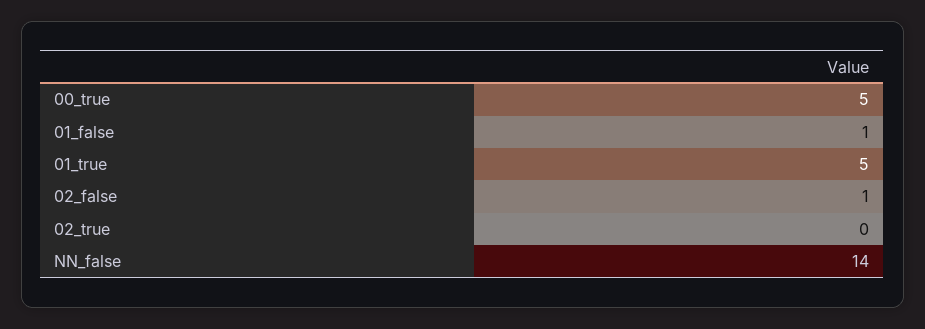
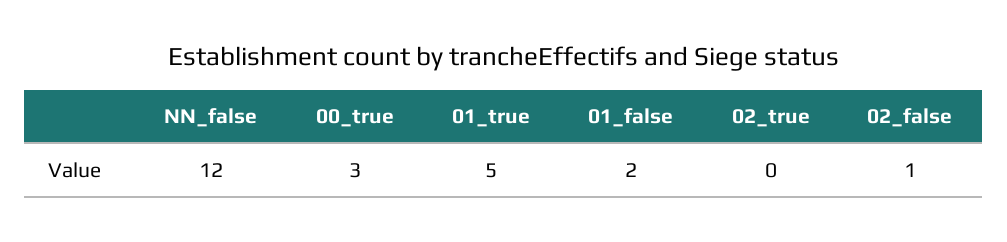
  {
-   "00_true": 5,
+   "00_true": 3,
-   "01_false": 1,
+   "01_false": 2,
    "01_true": 5,
    "02_false": 1,
    "02_true": 0,
-   "NN_false": 14
+   "NN_false": 12
  }

